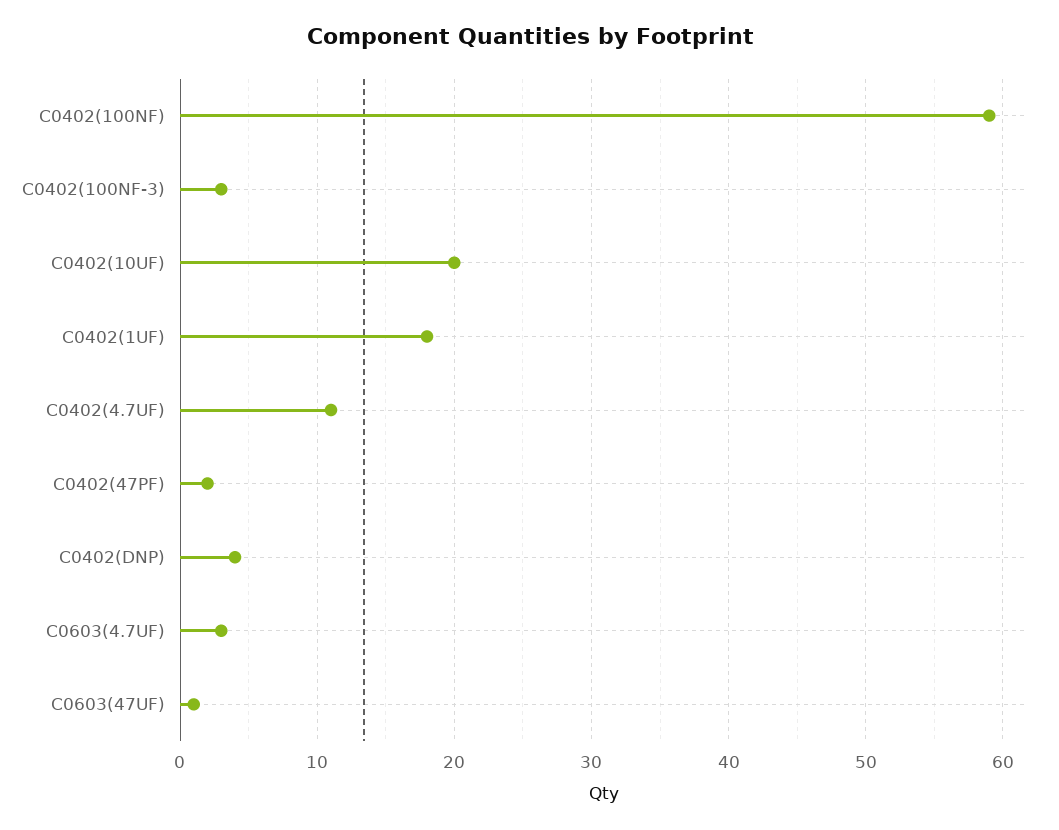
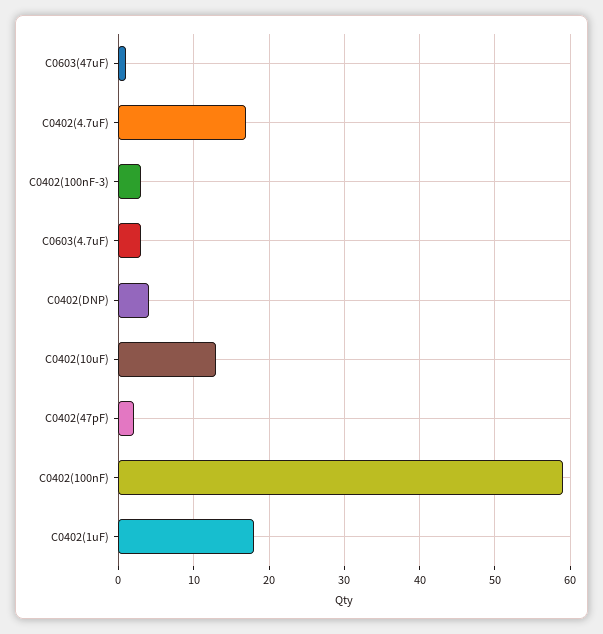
  {
    "C0402(100NF)": 59,
    "C0402(100NF-3)": 3,
-   "C0402(10UF)": 20,
+   "C0402(10UF)": 13,
    "C0402(1UF)": 18,
-   "C0402(4.7UF)": 11,
+   "C0402(4.7UF)": 17,
    "C0402(47PF)": 2,
    "C0402(DNP)": 4,
    "C0603(4.7UF)": 3,
    "C0603(47UF)": 1
  }

